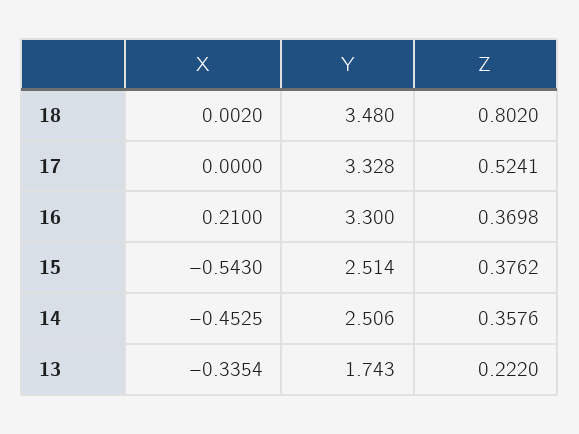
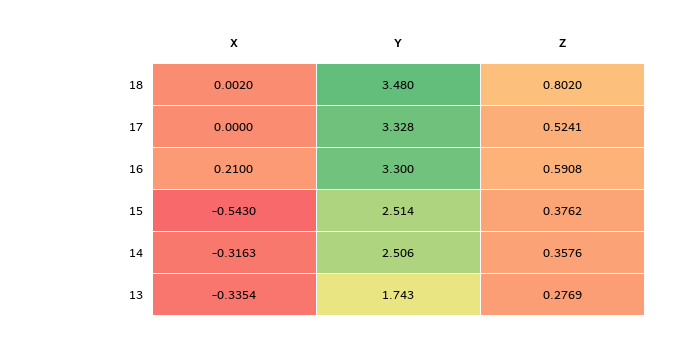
  {
    "X": {
      "18": 0.002,
      "17": 0,
      "16": 0.21,
      "15": -0.543,
-     "14": -0.4525,
+     "14": -0.3163,
      "13": -0.3354
    },
    "Y": {
      "18": 3.48,
      "17": 3.328,
      "16": 3.3,
      "15": 2.514,
      "14": 2.506,
      "13": 1.743
    },
    "Z": {
      "18": 0.802,
      "17": 0.5241,
-     "16": 0.3698,
+     "16": 0.5908,
      "15": 0.3762,
      "14": 0.3576,
-     "13": 0.222
+     "13": 0.2769
    }
  }

